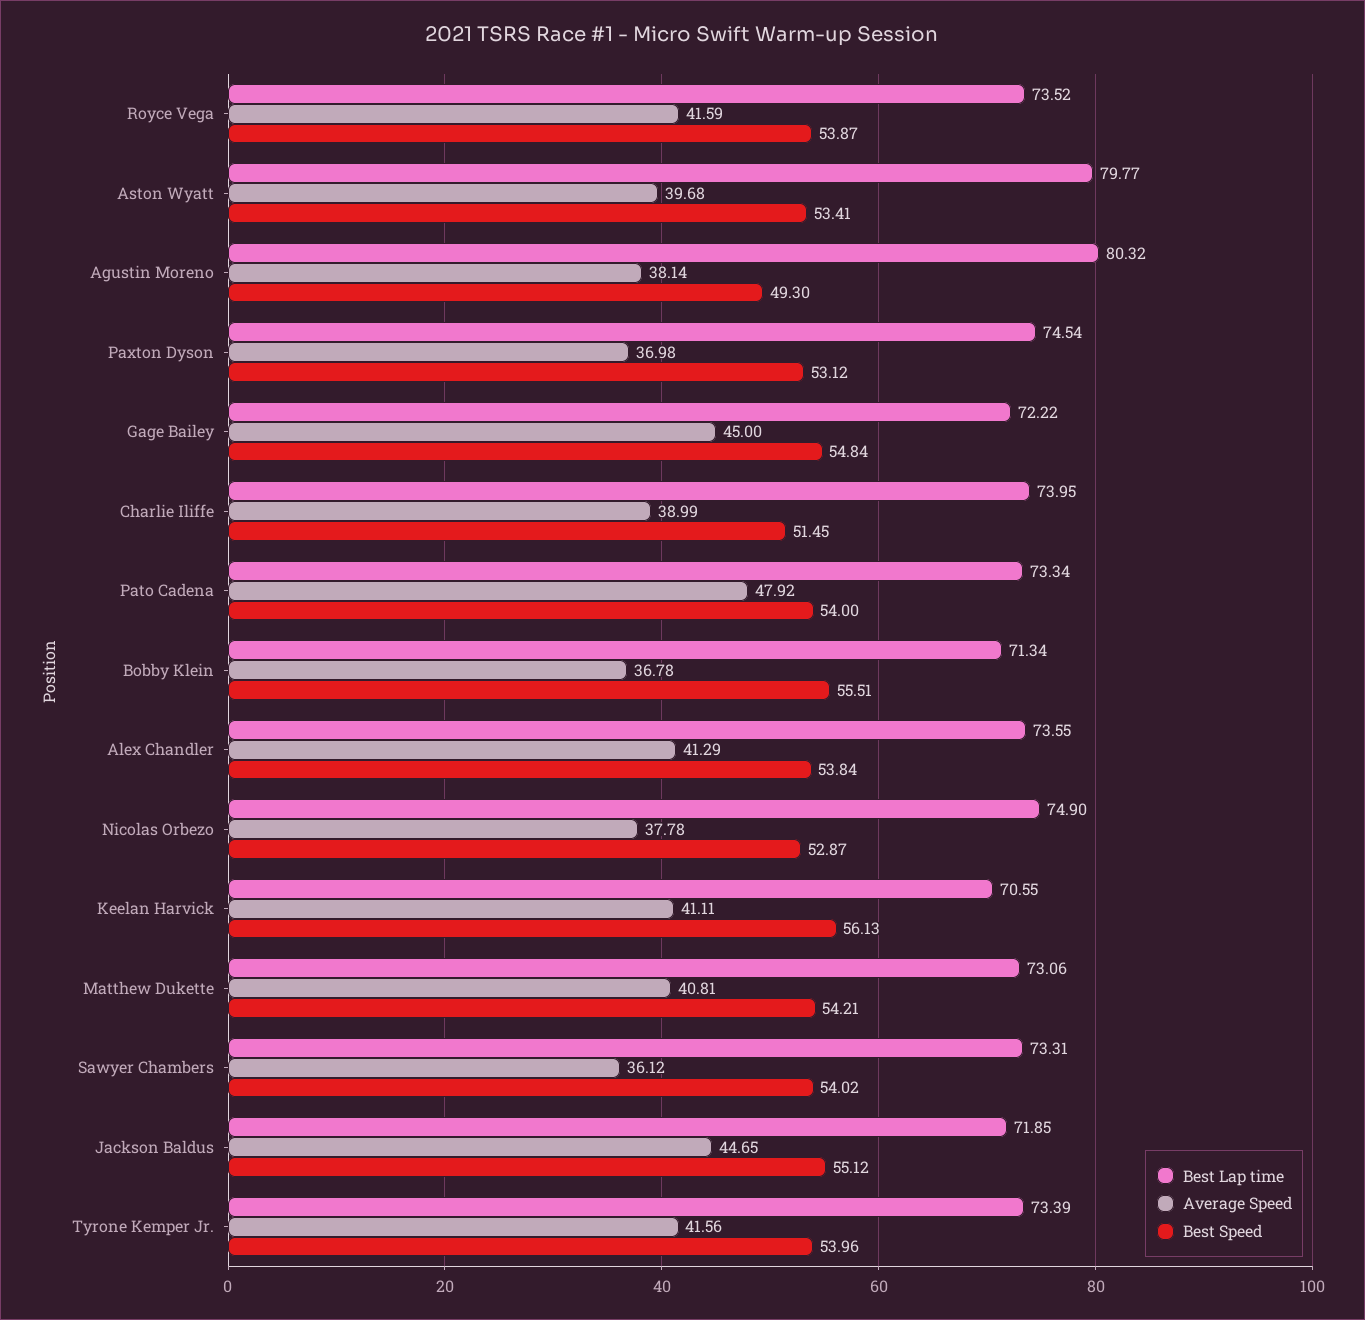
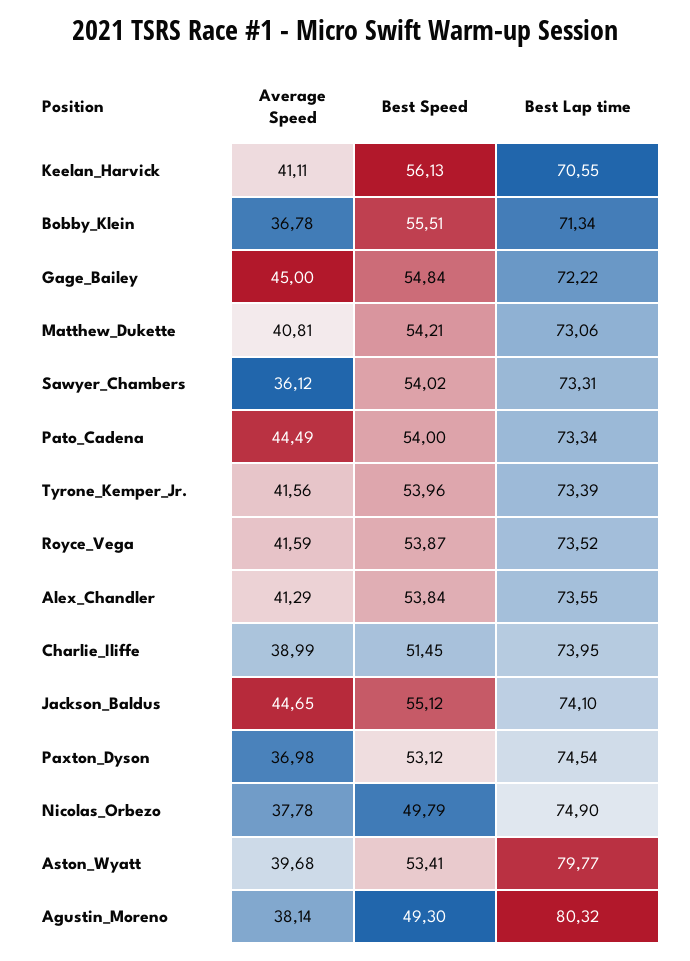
  {
    "Best Lap time": {
      "Royce Vega": 73.52,
      "Aston Wyatt": 79.77,
      "Agustin Moreno": 80.32,
      "Paxton Dyson": 74.54,
      "Gage Bailey": 72.22,
      "Charlie Iliffe": 73.95,
      "Pato Cadena": 73.34,
      "Bobby Klein": 71.34,
      "Alex Chandler": 73.55,
      "Nicolas Orbezo": 74.9,
      "Keelan Harvick": 70.55,
      "Matthew Dukette": 73.06,
      "Sawyer Chambers": 73.31,
-     "Jackson Baldus": 71.85,
+     "Jackson Baldus": 74.1,
      "Tyrone Kemper Jr.": 73.39
    },
    "Average Speed": {
      "Royce Vega": 41.59,
      "Aston Wyatt": 39.68,
      "Agustin Moreno": 38.14,
      "Paxton Dyson": 36.98,
      "Gage Bailey": 45,
      "Charlie Iliffe": 38.99,
-     "Pato Cadena": 47.92,
+     "Pato Cadena": 44.49,
      "Bobby Klein": 36.78,
      "Alex Chandler": 41.29,
      "Nicolas Orbezo": 37.78,
      "Keelan Harvick": 41.11,
      "Matthew Dukette": 40.81,
      "Sawyer Chambers": 36.12,
      "Jackson Baldus": 44.65,
      "Tyrone Kemper Jr.": 41.56
    },
    "Best Speed": {
      "Royce Vega": 53.87,
      "Aston Wyatt": 53.41,
      "Agustin Moreno": 49.3,
      "Paxton Dyson": 53.12,
      "Gage Bailey": 54.84,
      "Charlie Iliffe": 51.45,
      "Pato Cadena": 54,
      "Bobby Klein": 55.51,
      "Alex Chandler": 53.84,
-     "Nicolas Orbezo": 52.87,
+     "Nicolas Orbezo": 49.79,
      "Keelan Harvick": 56.13,
      "Matthew Dukette": 54.21,
      "Sawyer Chambers": 54.02,
      "Jackson Baldus": 55.12,
      "Tyrone Kemper Jr.": 53.96
    }
  }

